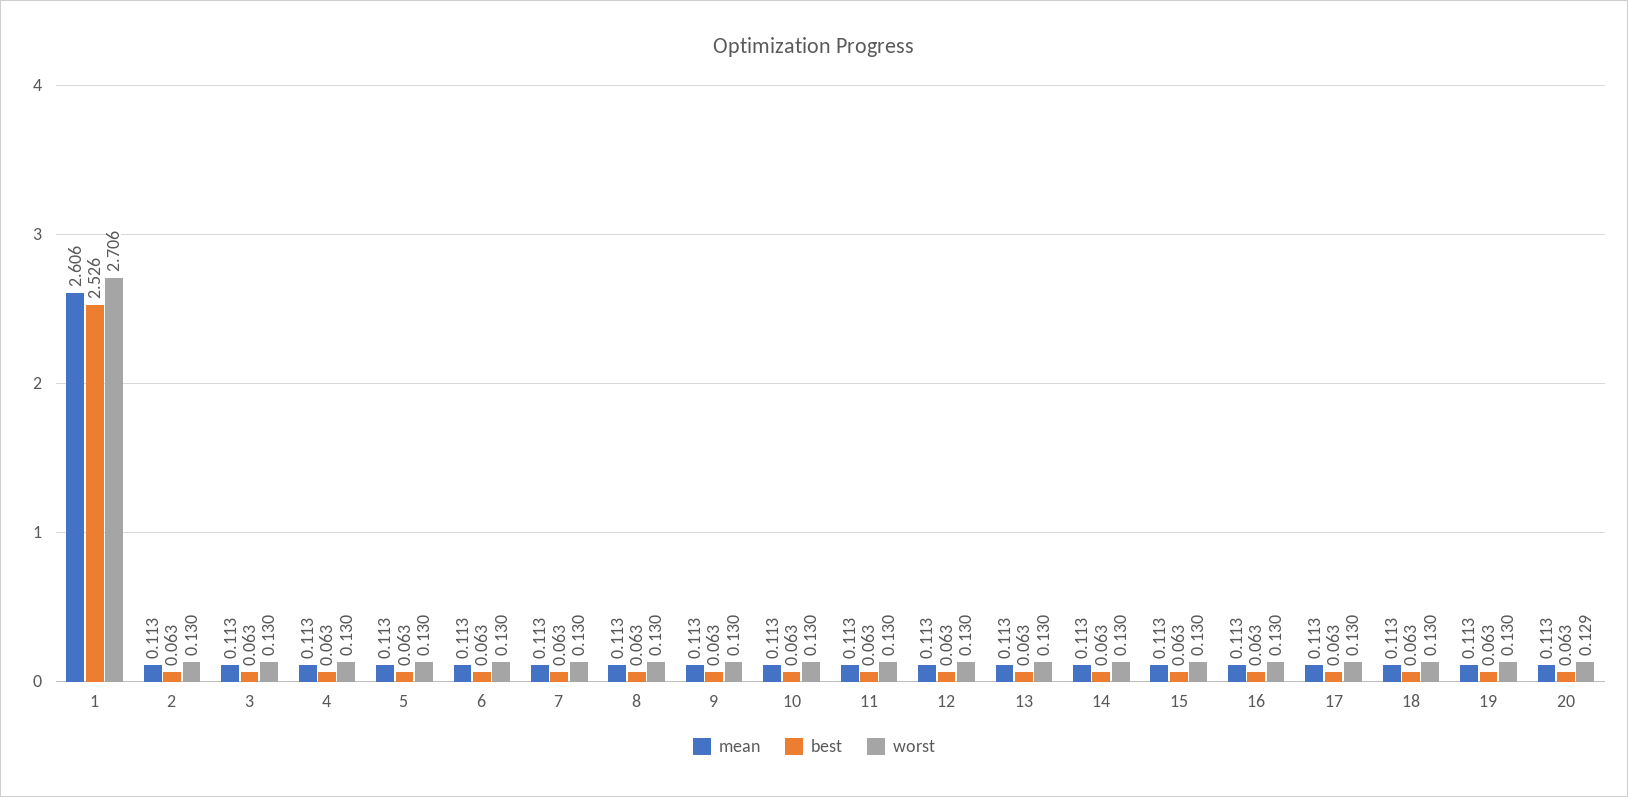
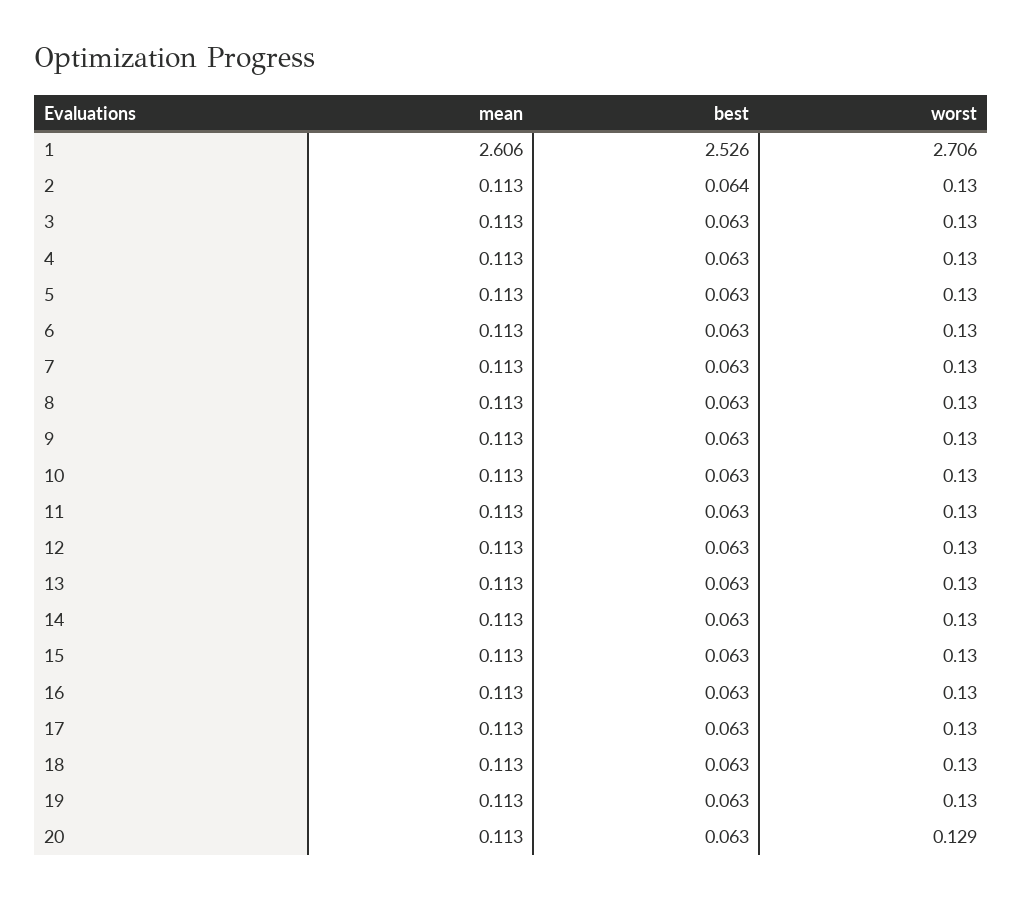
  {
    "mean": {
      "1": 2.606,
      "2": 0.113,
      "3": 0.113,
      "4": 0.113,
      "5": 0.113,
      "6": 0.113,
      "7": 0.113,
      "8": 0.113,
      "9": 0.113,
      "10": 0.113,
      "11": 0.113,
      "12": 0.113,
      "13": 0.113,
      "14": 0.113,
      "15": 0.113,
      "16": 0.113,
      "17": 0.113,
      "18": 0.113,
      "19": 0.113,
      "20": 0.113
    },
    "best": {
      "1": 2.526,
-     "2": 0.063,
+     "2": 0.064,
      "3": 0.063,
      "4": 0.063,
      "5": 0.063,
      "6": 0.063,
      "7": 0.063,
      "8": 0.063,
      "9": 0.063,
      "10": 0.063,
      "11": 0.063,
      "12": 0.063,
      "13": 0.063,
      "14": 0.063,
      "15": 0.063,
      "16": 0.063,
      "17": 0.063,
      "18": 0.063,
      "19": 0.063,
      "20": 0.063
    },
    "worst": {
      "1": 2.706,
      "2": 0.13,
      "3": 0.13,
      "4": 0.13,
      "5": 0.13,
      "6": 0.13,
      "7": 0.13,
      "8": 0.13,
      "9": 0.13,
      "10": 0.13,
      "11": 0.13,
      "12": 0.13,
      "13": 0.13,
      "14": 0.13,
      "15": 0.13,
      "16": 0.13,
      "17": 0.13,
      "18": 0.13,
      "19": 0.13,
      "20": 0.129
    }
  }

